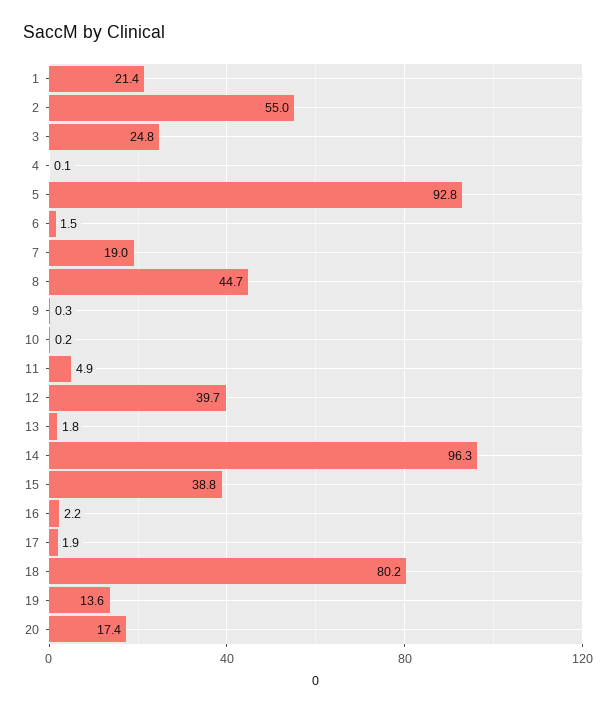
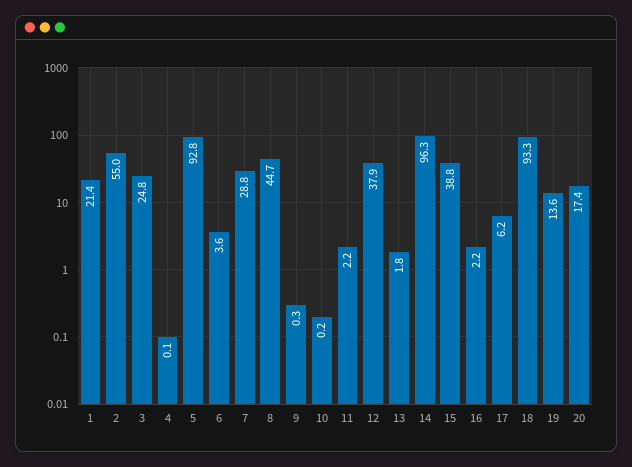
  {
    "1": 21.4,
    "2": 55,
    "3": 24.8,
    "4": 0.1,
    "5": 92.8,
-   "6": 1.5,
+   "6": 3.6,
-   "7": 19,
+   "7": 28.8,
    "8": 44.7,
    "9": 0.3,
    "10": 0.2,
-   "11": 4.9,
+   "11": 2.2,
-   "12": 39.7,
+   "12": 37.9,
    "13": 1.8,
    "14": 96.3,
    "15": 38.8,
    "16": 2.2,
-   "17": 1.9,
+   "17": 6.2,
-   "18": 80.2,
+   "18": 93.3,
    "19": 13.6,
    "20": 17.4
  }

